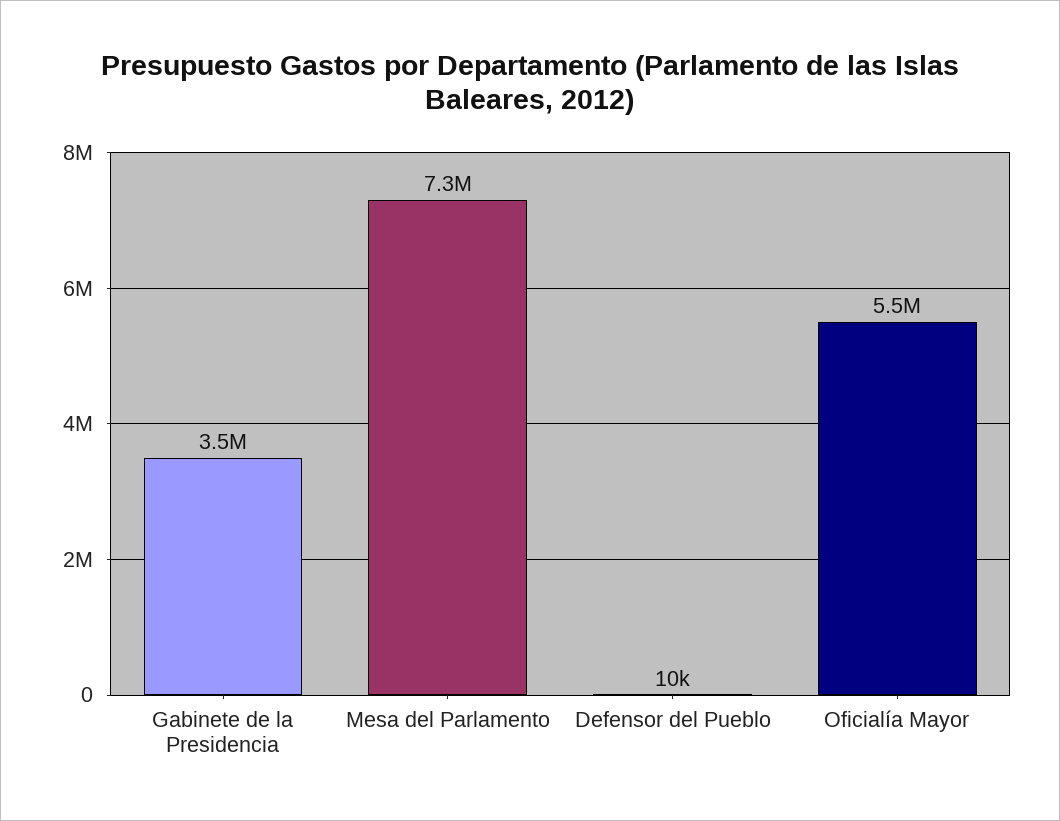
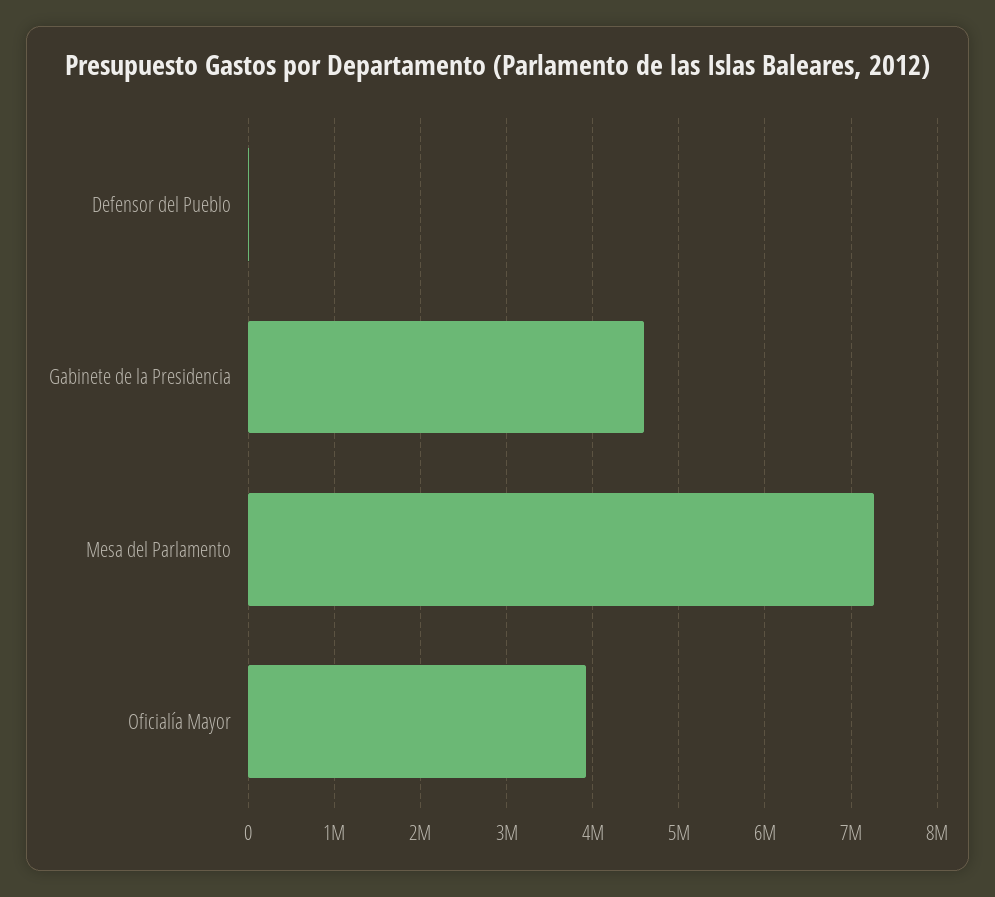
  {
-   "Gabinete de la Presidencia": 3500000,
+   "Gabinete de la Presidencia": 4600000,
    "Mesa del Parlamento": 7300000,
    "Defensor del Pueblo": 10000,
-   "Oficialía Mayor": 5500000
+   "Oficialía Mayor": 3900000
  }

